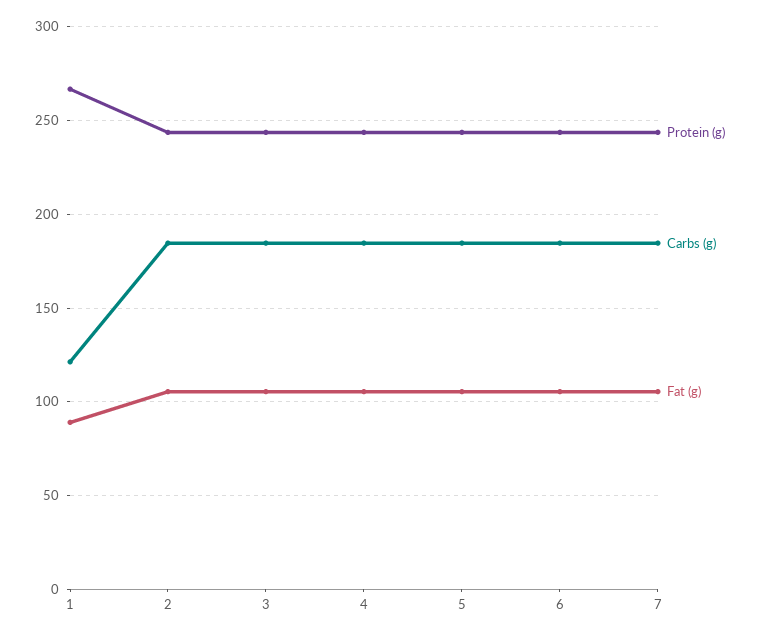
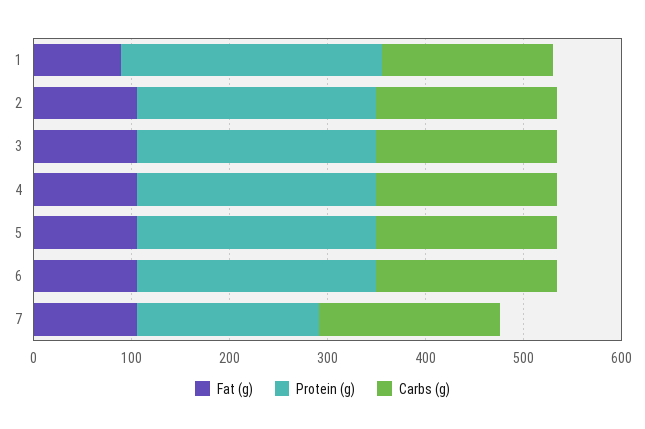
  {
    "Protein (g)": {
      "1": 265,
      "2": 245,
      "3": 245,
      "4": 245,
      "5": 245,
      "6": 245,
-     "7": 245
+     "7": 180
    },
    "Carbs (g)": {
-     "1": 120,
+     "1": 180,
      "2": 185,
      "3": 185,
      "4": 185,
      "5": 185,
      "6": 185,
      "7": 185
    },
    "Fat (g)": {
      "1": 90,
      "2": 105,
      "3": 105,
      "4": 105,
      "5": 105,
      "6": 105,
      "7": 105
    }
  }

